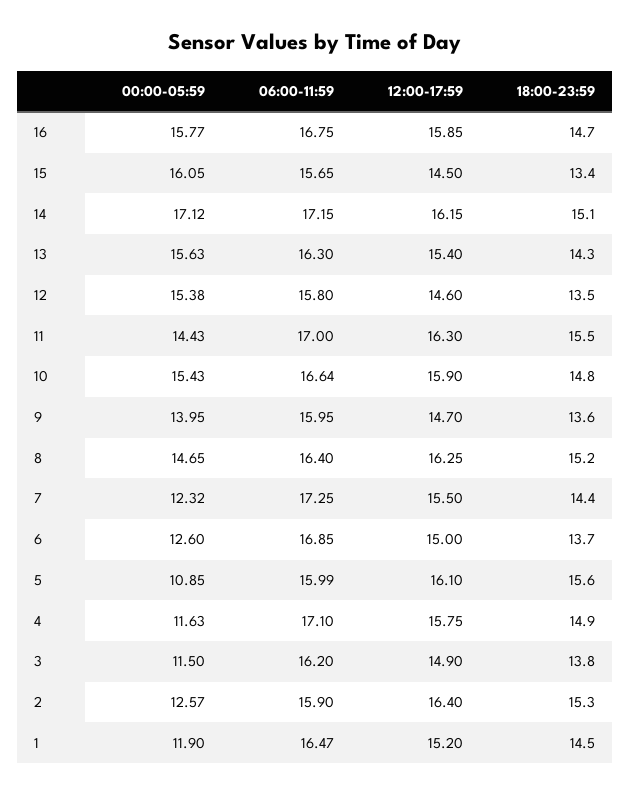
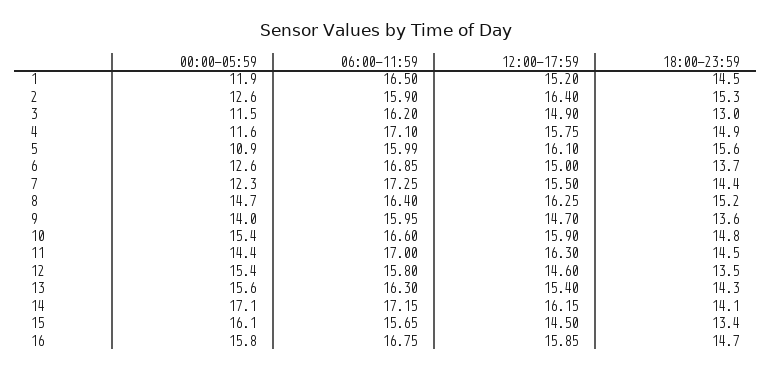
  {
    "00:00-05:59": {
      "16": 15.77,
      "15": 16.05,
      "14": 17.12,
      "13": 15.63,
      "12": 15.38,
      "11": 14.43,
      "10": 15.43,
      "9": 13.95,
      "8": 14.65,
      "7": 12.32,
      "6": 12.6,
      "5": 10.85,
      "4": 11.63,
      "3": 11.5,
      "2": 12.57,
      "1": 11.9
    },
    "06:00-11:59": {
      "16": 16.75,
      "15": 15.65,
      "14": 17.15,
      "13": 16.3,
      "12": 15.8,
      "11": 17,
-     "10": 16.64,
+     "10": 16.6,
      "9": 15.95,
      "8": 16.4,
      "7": 17.25,
      "6": 16.85,
      "5": 15.99,
      "4": 17.1,
      "3": 16.2,
      "2": 15.9,
-     "1": 16.47
+     "1": 16.5
    },
    "12:00-17:59": {
      "16": 15.85,
      "15": 14.5,
      "14": 16.15,
      "13": 15.4,
      "12": 14.6,
      "11": 16.3,
      "10": 15.9,
      "9": 14.7,
      "8": 16.25,
      "7": 15.5,
      "6": 15,
      "5": 16.1,
      "4": 15.75,
      "3": 14.9,
      "2": 16.4,
      "1": 15.2
    },
    "18:00-23:59": {
      "16": 14.7,
      "15": 13.4,
-     "14": 15.1,
+     "14": 14.1,
      "13": 14.3,
      "12": 13.5,
-     "11": 15.5,
+     "11": 14.5,
      "10": 14.8,
      "9": 13.6,
      "8": 15.2,
      "7": 14.4,
      "6": 13.7,
      "5": 15.6,
      "4": 14.9,
-     "3": 13.8,
+     "3": 13,
      "2": 15.3,
      "1": 14.5
    }
  }

